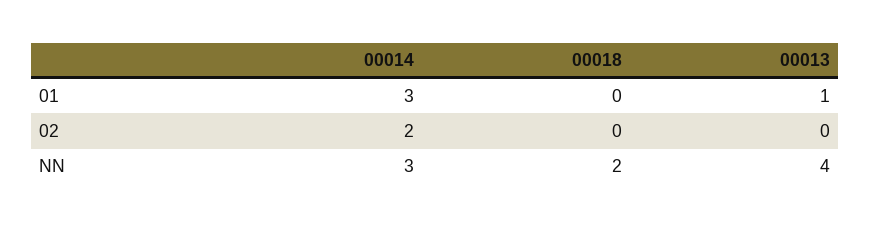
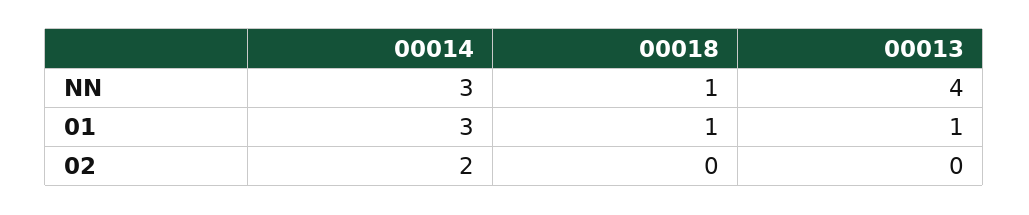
  {
    "00014": {
      "01": 3,
      "02": 2,
      "NN": 3
    },
    "00018": {
-     "01": 0,
+     "01": 1,
      "02": 0,
-     "NN": 2
+     "NN": 1
    },
    "00013": {
      "01": 1,
      "02": 0,
      "NN": 4
    }
  }

